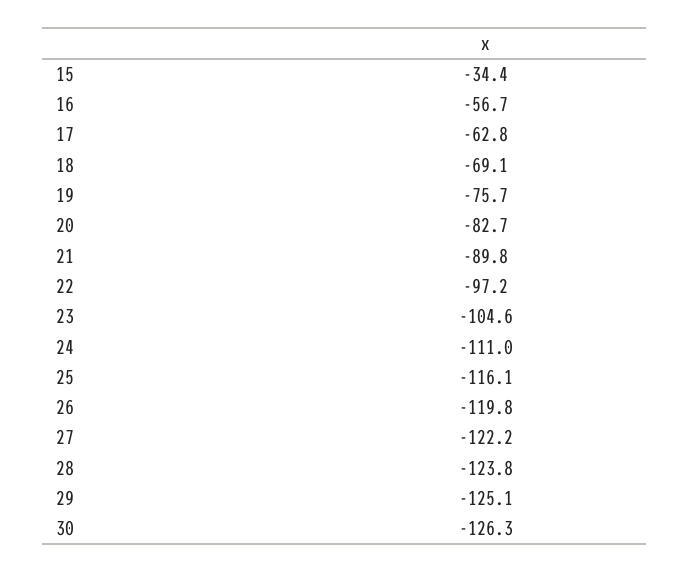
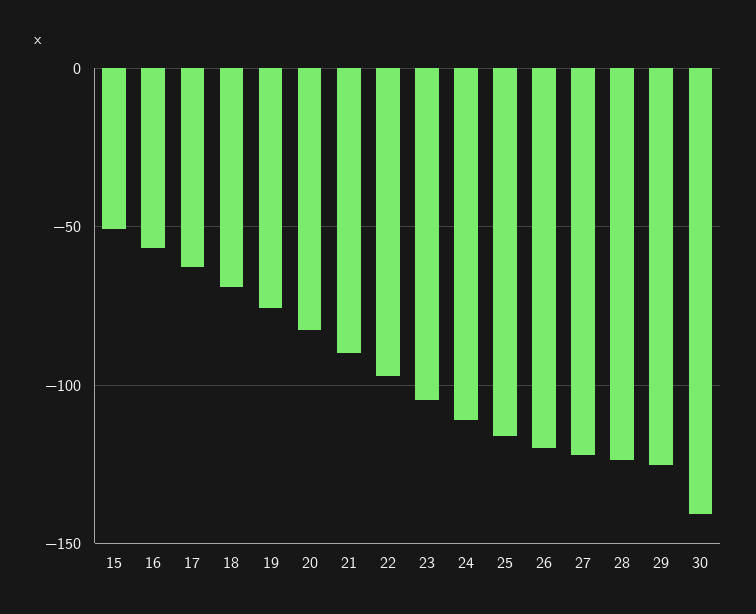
  {
-   "15": -34.4,
+   "15": -50,
    "16": -56.7,
    "17": -62.8,
    "18": -69.1,
    "19": -75.7,
    "20": -82.7,
    "21": -89.8,
    "22": -97.2,
    "23": -104.6,
    "24": -111,
    "25": -116.1,
    "26": -119.8,
    "27": -122.2,
    "28": -123.8,
    "29": -125.1,
-   "30": -126.3
+   "30": -140
  }

